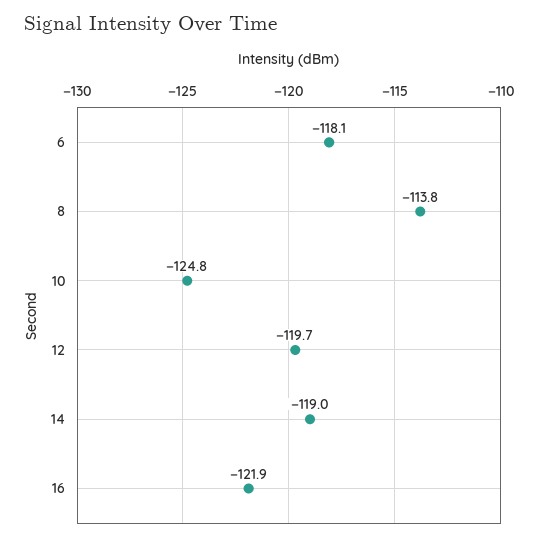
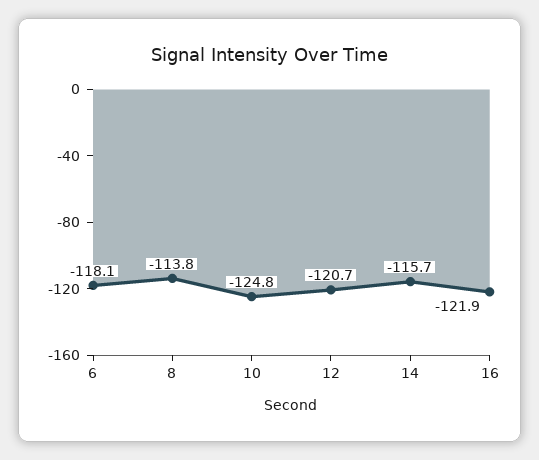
  {
    "6": -118.1,
    "8": -113.8,
    "10": -124.8,
-   "12": -119.7,
+   "12": -120.7,
-   "14": -119,
+   "14": -115.7,
    "16": -121.9
  }

